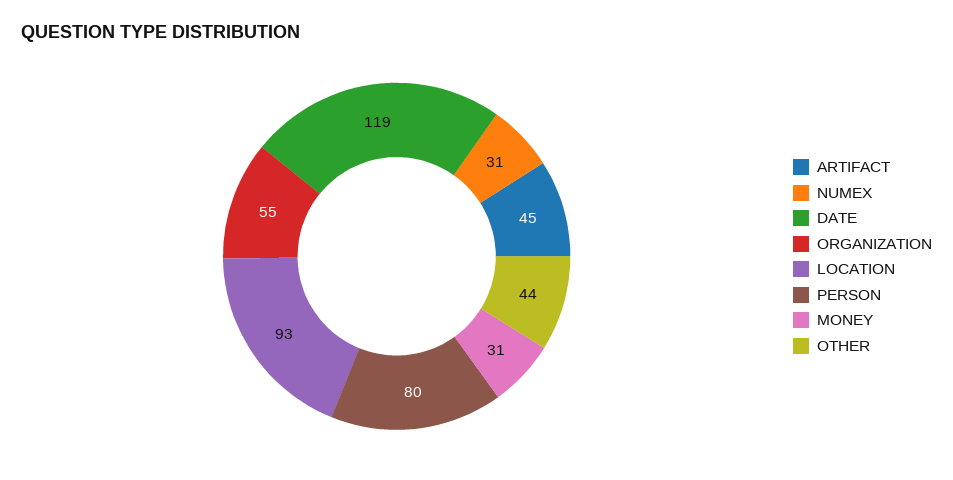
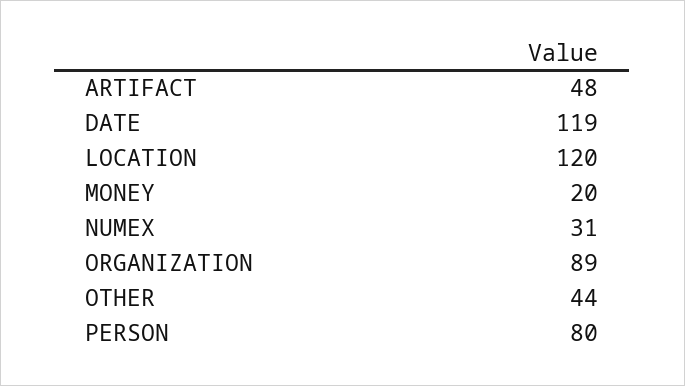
  {
-   "ARTIFACT": 45,
+   "ARTIFACT": 48,
    "NUMEX": 31,
    "DATE": 119,
-   "ORGANIZATION": 55,
+   "ORGANIZATION": 89,
-   "LOCATION": 93,
+   "LOCATION": 120,
    "PERSON": 80,
-   "MONEY": 31,
+   "MONEY": 20,
    "OTHER": 44
  }

